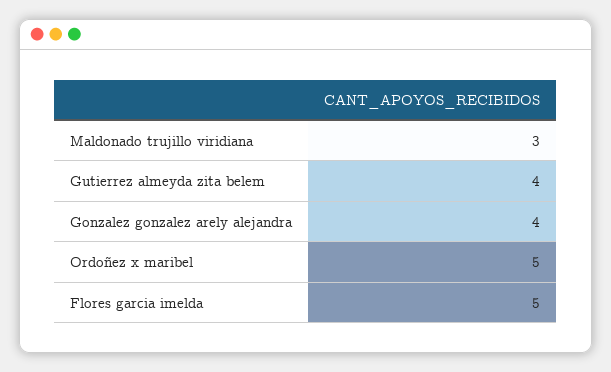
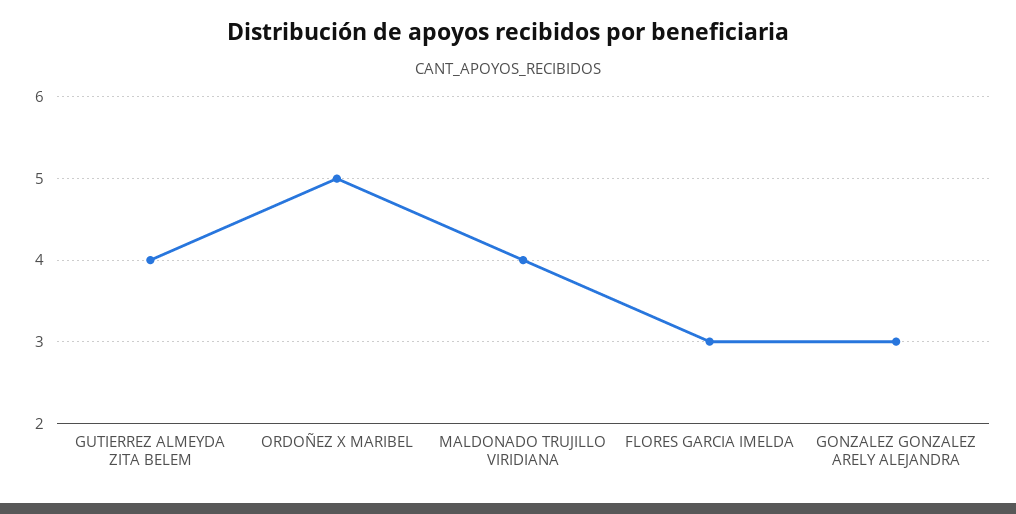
  {
-   "Maldonado trujillo viridiana": 3,
+   "Maldonado trujillo viridiana": 4,
    "Gutierrez almeyda zita belem": 4,
-   "Gonzalez gonzalez arely alejandra": 4,
+   "Gonzalez gonzalez arely alejandra": 3,
    "Ordoñez x maribel": 5,
-   "Flores garcia imelda": 5
+   "Flores garcia imelda": 3
  }

